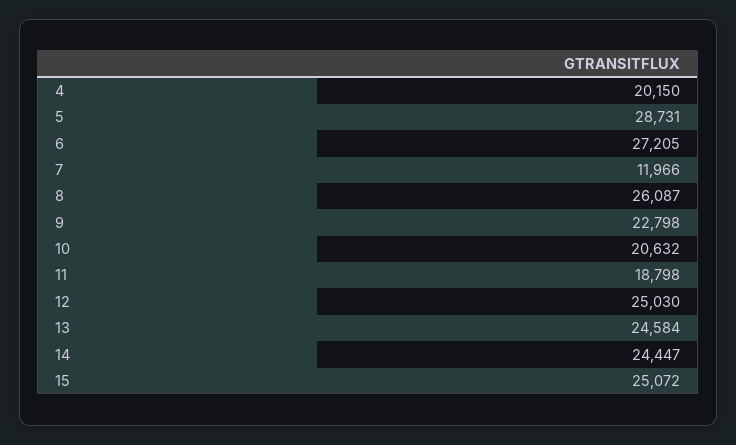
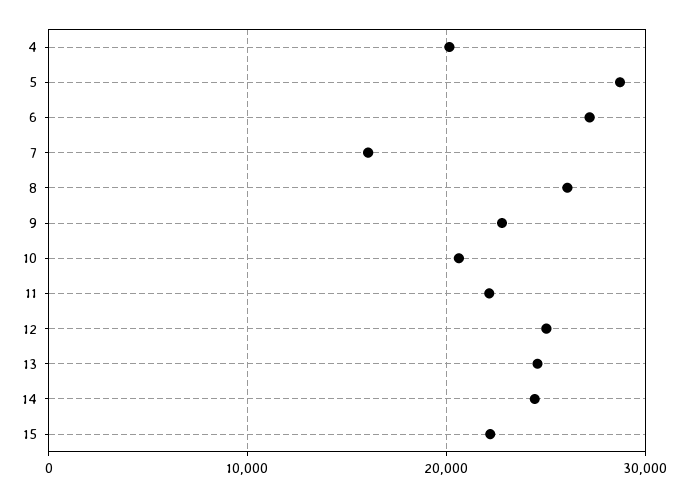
  {
    "4": 20150,
    "5": 28731,
    "6": 27205,
-   "7": 11966,
+   "7": 16000,
    "8": 26087,
    "9": 22798,
    "10": 20632,
-   "11": 18798,
+   "11": 22000,
    "12": 25030,
    "13": 24584,
    "14": 24447,
-   "15": 25072
+   "15": 22000
  }

